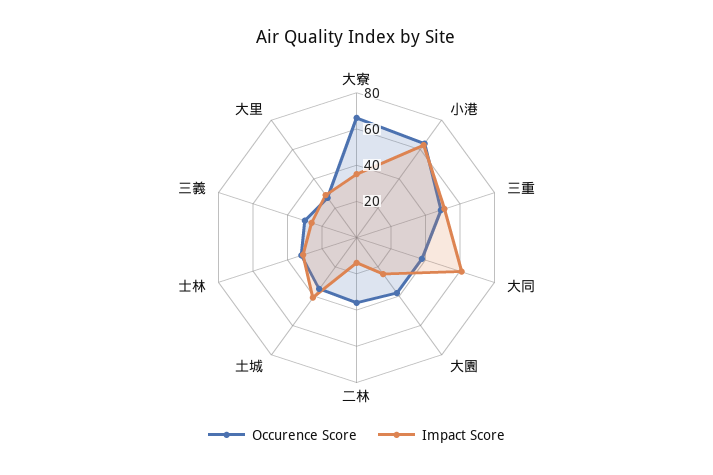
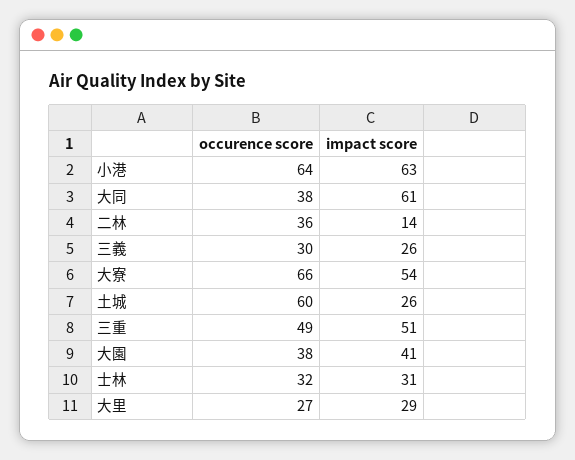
  {
    "Occurence Score": {
      "大寮": 66,
      "小港": 64,
      "三重": 49,
      "大同": 38,
      "大園": 38,
      "二林": 36,
-     "土城": 35,
+     "土城": 60,
      "士林": 32,
      "三義": 30,
      "大里": 27
    },
    "Impact Score": {
-     "大寮": 35,
+     "大寮": 54,
      "小港": 63,
      "三重": 51,
      "大同": 61,
-     "大園": 25,
+     "大園": 41,
      "二林": 14,
-     "土城": 40,
+     "土城": 26,
      "士林": 31,
      "三義": 26,
      "大里": 29
    }
  }

